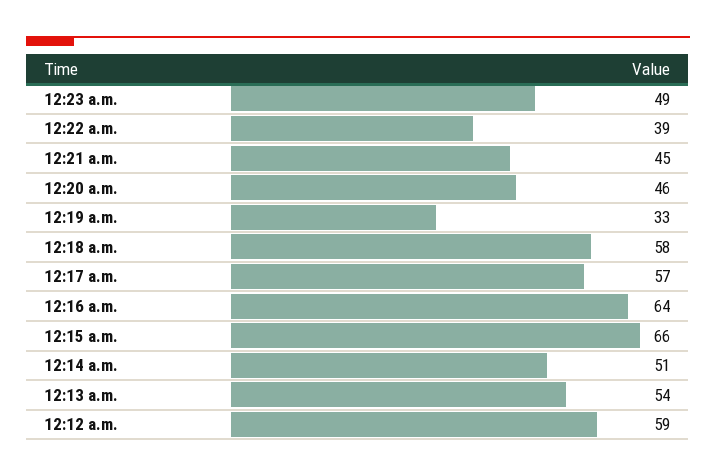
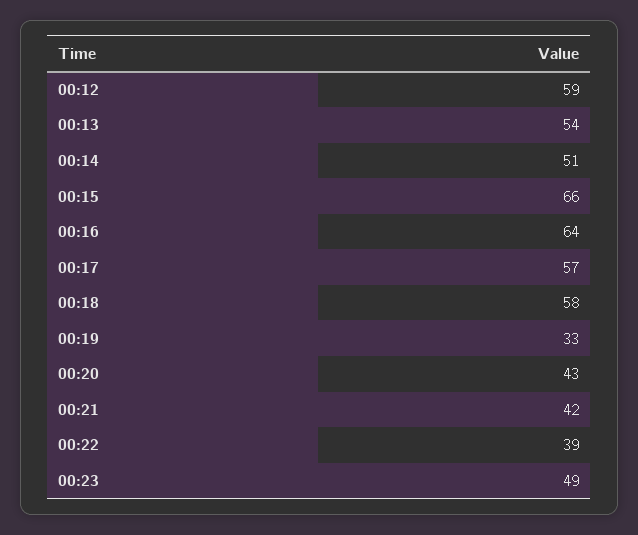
  {
    "12:23 a.m.": 49,
    "12:22 a.m.": 39,
-   "12:21 a.m.": 45,
+   "12:21 a.m.": 42,
-   "12:20 a.m.": 46,
+   "12:20 a.m.": 43,
    "12:19 a.m.": 33,
    "12:18 a.m.": 58,
    "12:17 a.m.": 57,
    "12:16 a.m.": 64,
    "12:15 a.m.": 66,
    "12:14 a.m.": 51,
    "12:13 a.m.": 54,
    "12:12 a.m.": 59
  }

